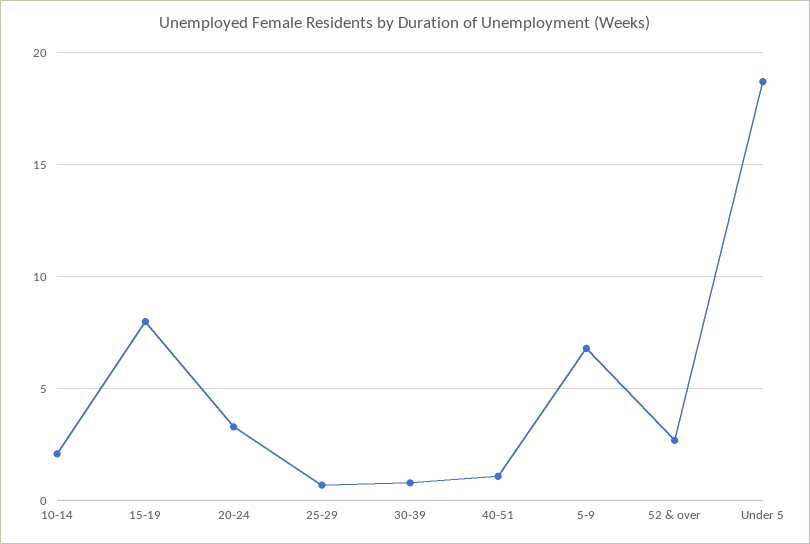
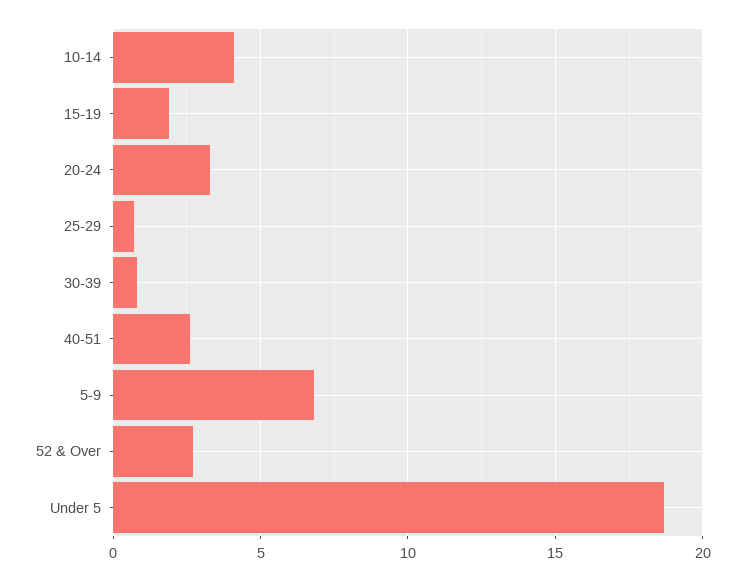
  {
-   "10-14": 2,
+   "10-14": 4,
-   "15-19": 8,
+   "15-19": 2,
    "20-24": 3.5,
    "25-29": 0.5,
    "30-39": 1,
-   "40-51": 1,
+   "40-51": 2.5,
    "5-9": 7,
    "52 & over": 2.5,
    "Under 5": 18.5
  }

